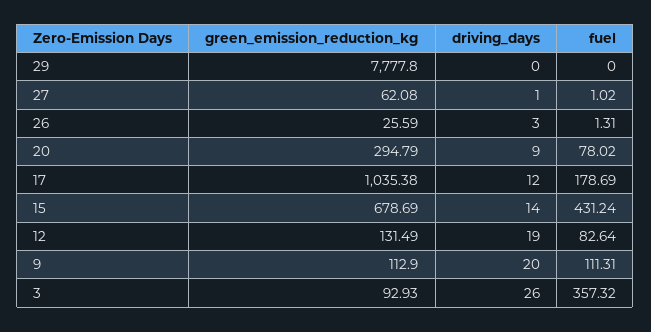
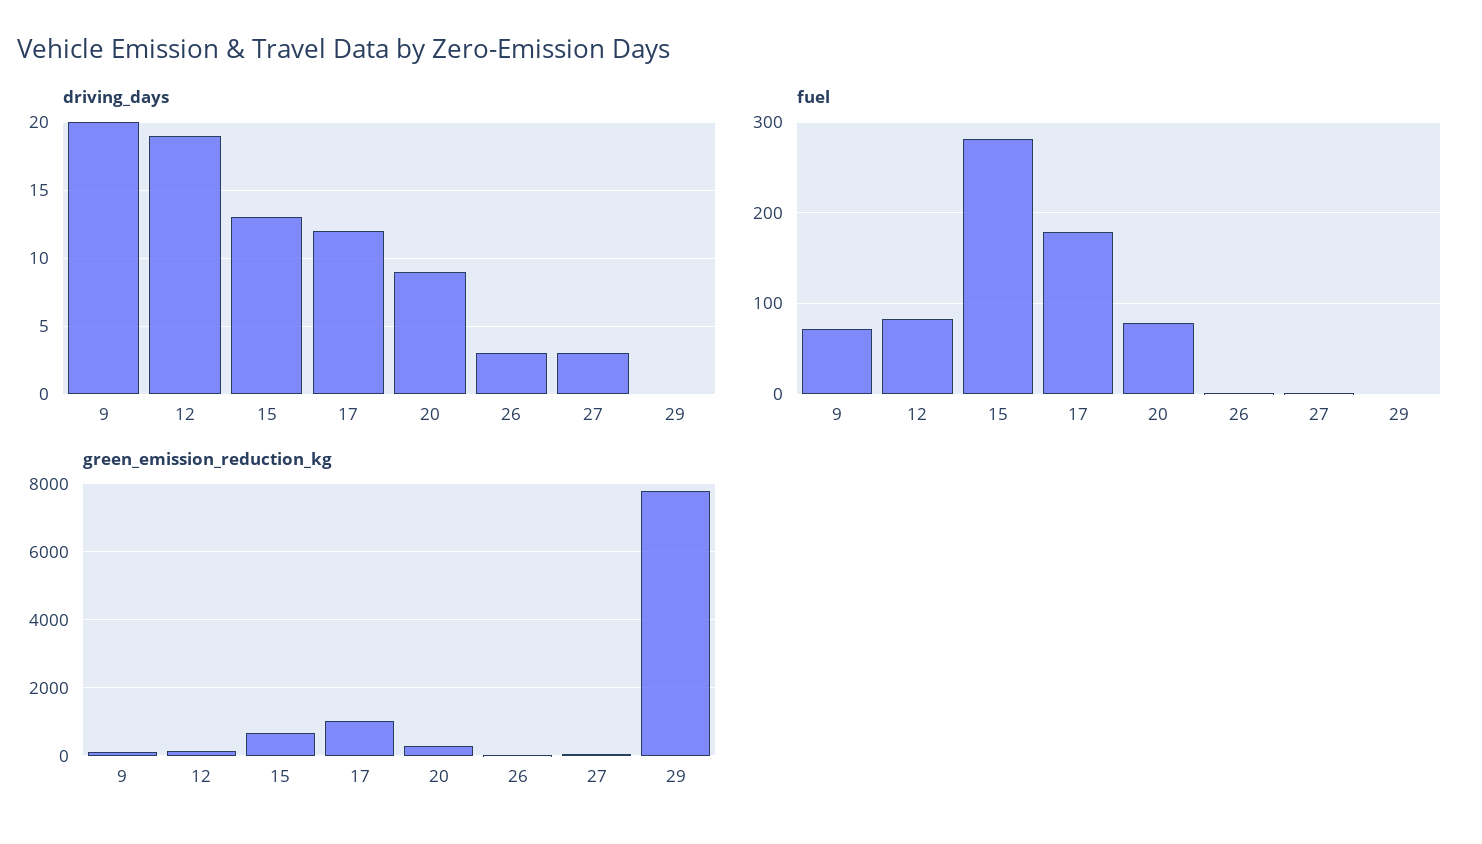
  {
    "green_emission_reduction_kg": {
      "29": 7777.8,
      "27": 62.08,
      "26": 25.59,
      "20": 294.79,
      "17": 1035.38,
      "15": 678.69,
      "12": 131.49,
-     "9": 112.9,
+     "9": 112.9
-     "3": 92.93
    },
    "driving_days": {
      "29": 0,
-     "27": 1,
+     "27": 3,
      "26": 3,
      "20": 9,
      "17": 12,
-     "15": 14,
+     "15": 13,
      "12": 19,
-     "9": 20,
+     "9": 20
-     "3": 26
    },
    "fuel": {
      "29": 0,
      "27": 1.02,
      "26": 1.31,
      "20": 78.02,
      "17": 178.69,
-     "15": 431.24,
+     "15": 280,
      "12": 82.64,
-     "9": 111.31,
+     "9": 70
-     "3": 357.32
    }
  }

